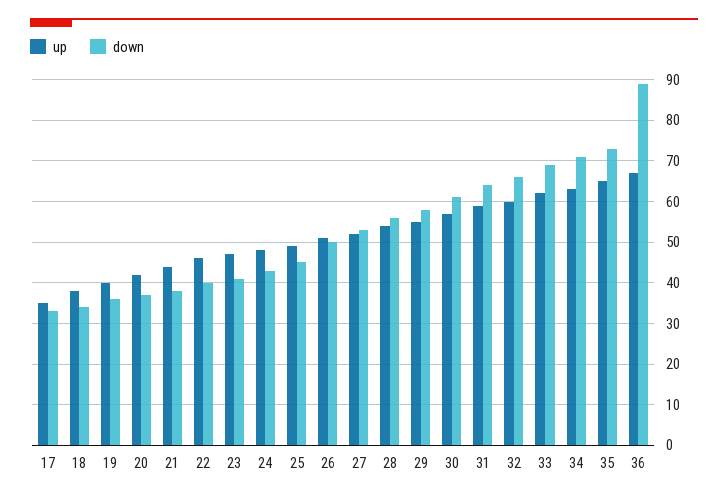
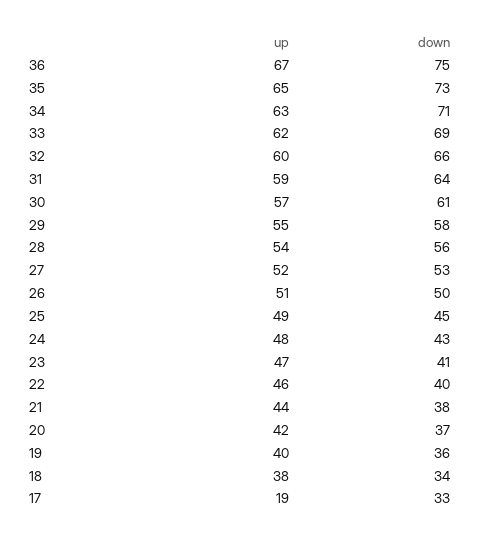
  {
    "up": {
-     "17": 35,
+     "17": 19,
      "18": 38,
      "19": 40,
      "20": 42,
      "21": 44,
      "22": 46,
      "23": 47,
      "24": 48,
      "25": 49,
      "26": 51,
      "27": 52,
      "28": 54,
      "29": 55,
      "30": 57,
      "31": 59,
      "32": 60,
      "33": 62,
      "34": 63,
      "35": 65,
      "36": 67
    },
    "down": {
      "17": 33,
      "18": 34,
      "19": 36,
      "20": 37,
      "21": 38,
      "22": 40,
      "23": 41,
      "24": 43,
      "25": 45,
      "26": 50,
      "27": 53,
      "28": 56,
      "29": 58,
      "30": 61,
      "31": 64,
      "32": 66,
      "33": 69,
      "34": 71,
      "35": 73,
-     "36": 90
+     "36": 75
    }
  }

